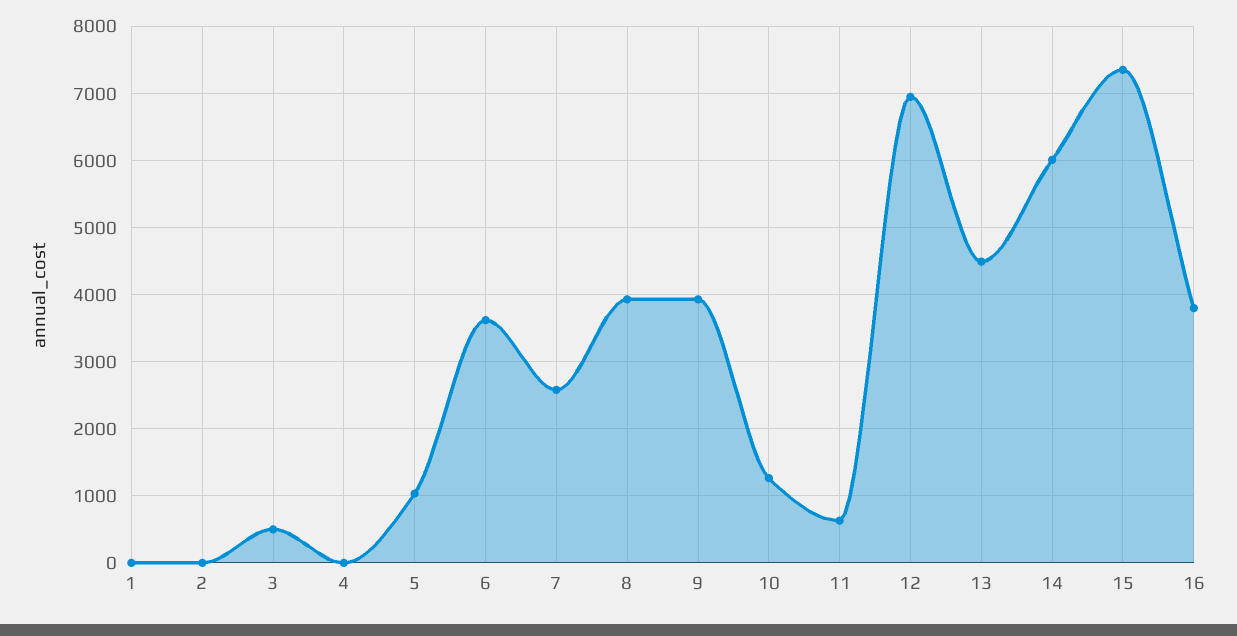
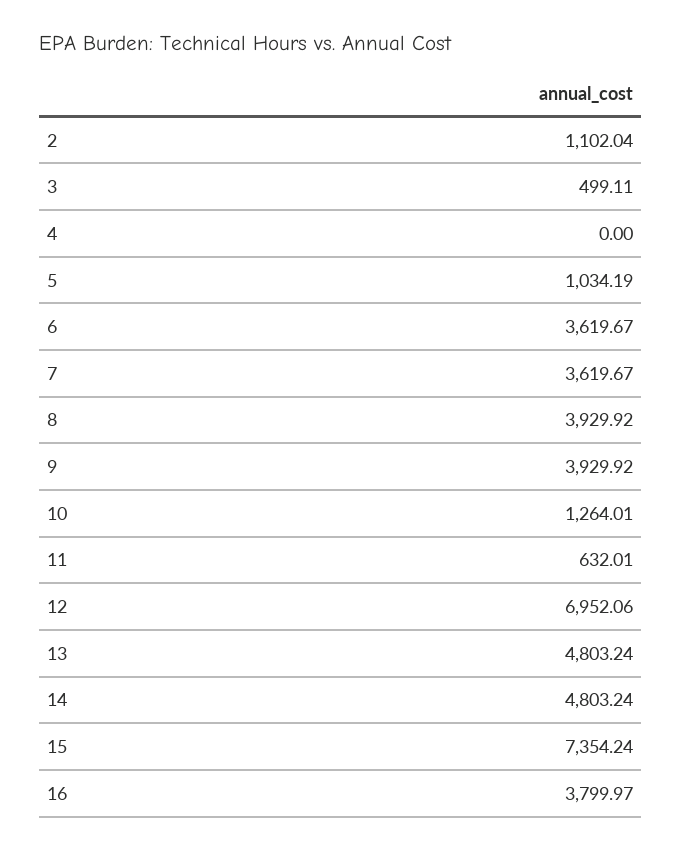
  {
-   "1": 0,
-   "2": 0,
+   "2": 1102.04,
    "3": 499.11,
    "4": 0,
    "5": 1034.19,
    "6": 3619.67,
-   "7": 2600,
+   "7": 3619.67,
    "8": 3929.92,
    "9": 3929.92,
    "10": 1264.01,
    "11": 632.01,
    "12": 6952.06,
-   "13": 4500,
+   "13": 4803.24,
-   "14": 6000,
+   "14": 4803.24,
    "15": 7354.24,
    "16": 3799.97
  }

